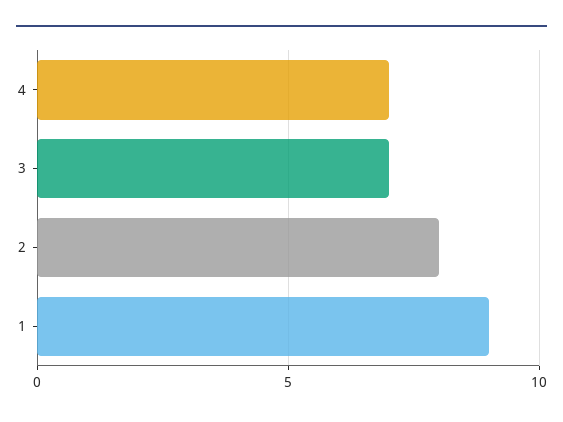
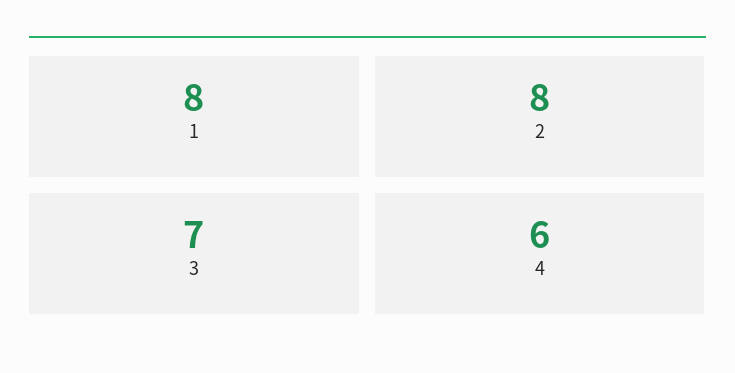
  {
-   "4": 7,
+   "4": 6,
    "3": 7,
    "2": 8,
-   "1": 9
+   "1": 8
  }

